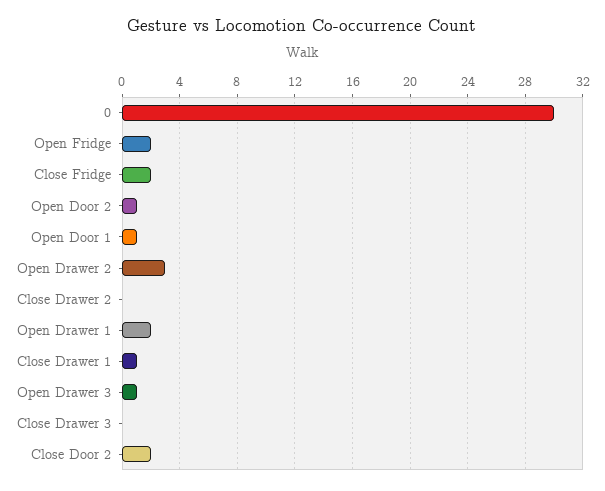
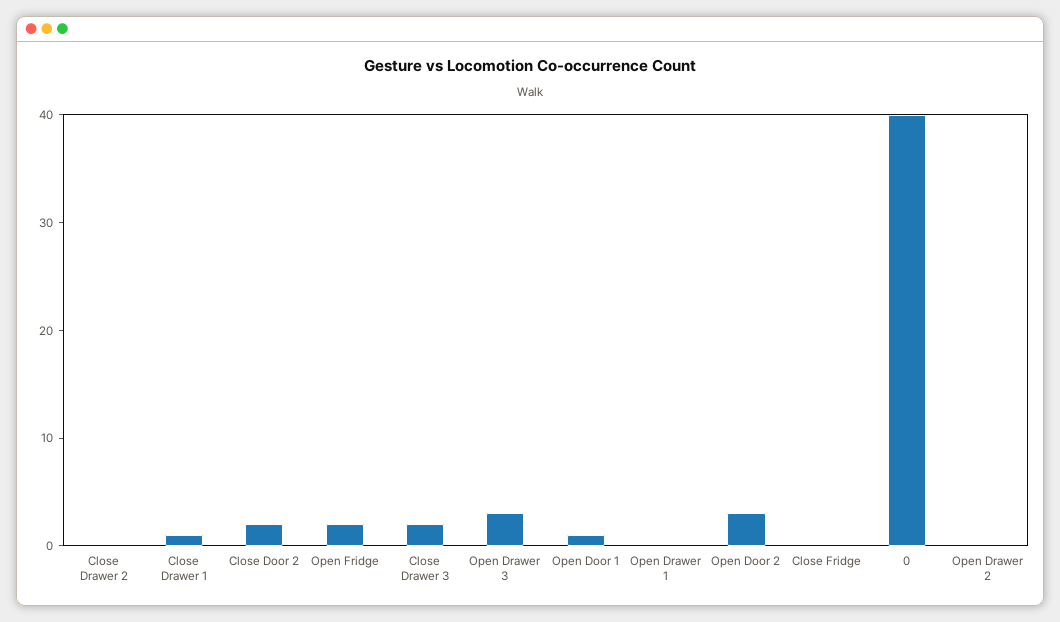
  {
-   "0": 30,
+   "0": 40,
    "Open Fridge": 2,
-   "Close Fridge": 2,
+   "Close Fridge": 0,
-   "Open Door 2": 1,
+   "Open Door 2": 3,
    "Open Door 1": 1,
-   "Open Drawer 2": 3,
+   "Open Drawer 2": 0,
    "Close Drawer 2": 0,
-   "Open Drawer 1": 2,
+   "Open Drawer 1": 0,
    "Close Drawer 1": 1,
-   "Open Drawer 3": 1,
+   "Open Drawer 3": 3,
-   "Close Drawer 3": 0,
+   "Close Drawer 3": 2,
    "Close Door 2": 2
  }

